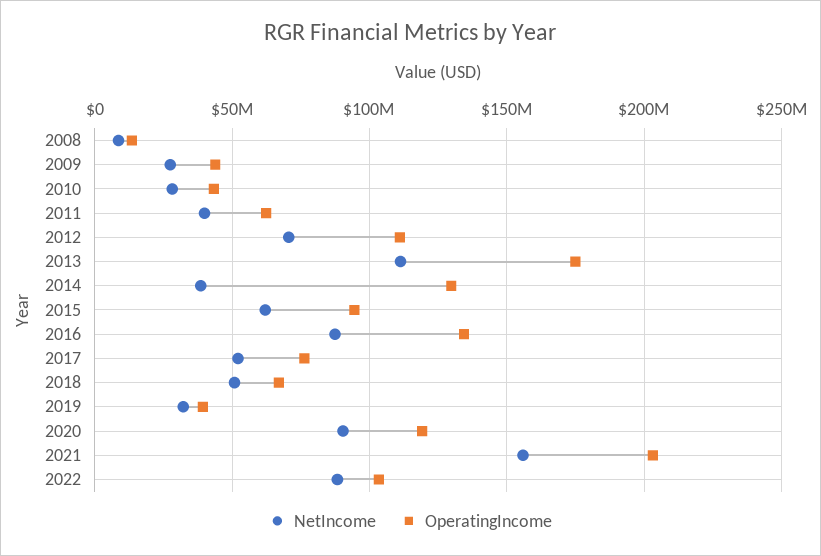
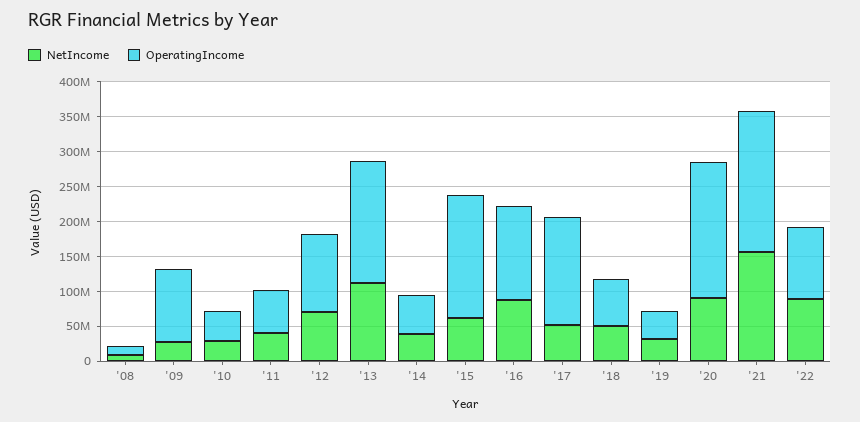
  {
    "NetIncome": {
      "2008": 10000000,
      "2009": 30000000,
      "2010": 30000000,
      "2011": 40000000,
      "2012": 70000000,
      "2013": 110000000,
      "2014": 40000000,
      "2015": 60000000,
      "2016": 85000000,
      "2017": 50000000,
      "2018": 50000000,
      "2019": 30000000,
      "2020": 90000000,
      "2021": 155000000,
      "2022": 90000000
    },
    "OperatingIncome": {
      "2008": 15000000,
-     "2009": 45000000,
+     "2009": 100000000,
      "2010": 45000000,
      "2011": 60000000,
      "2012": 110000000,
      "2013": 175000000,
-     "2014": 130000000,
+     "2014": 50000000,
-     "2015": 95000000,
+     "2015": 175000000,
      "2016": 135000000,
-     "2017": 75000000,
+     "2017": 150000000,
      "2018": 65000000,
      "2019": 40000000,
-     "2020": 120000000,
+     "2020": 200000000,
      "2021": 205000000,
      "2022": 105000000
    }
  }

